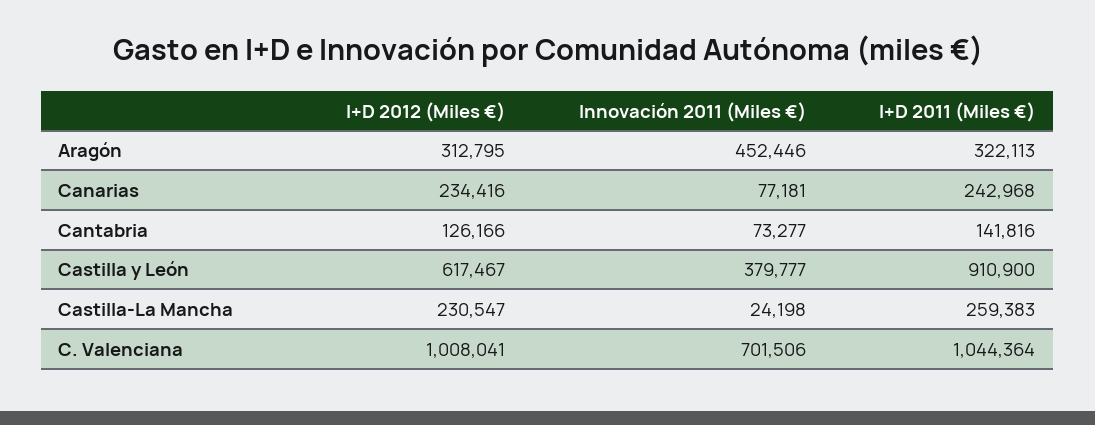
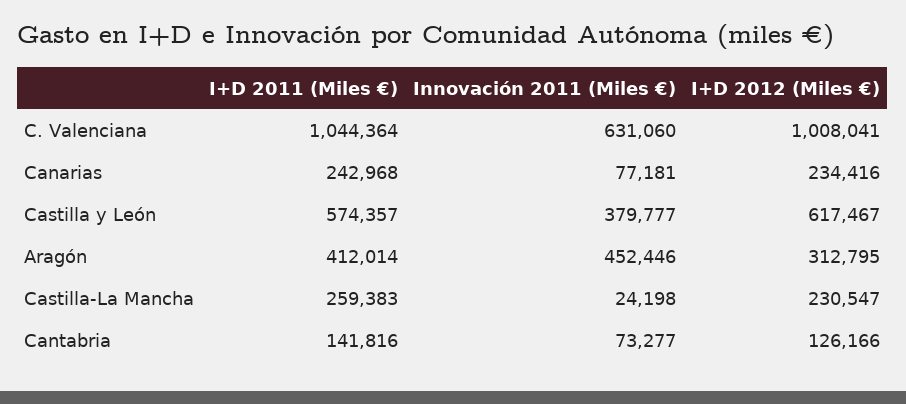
  {
    "I+D 2012 (Miles €)": {
      "Aragón": 312795,
      "Canarias": 234416,
      "Cantabria": 126166,
      "Castilla y León": 617467,
      "Castilla-La Mancha": 230547,
      "C. Valenciana": 1008041
    },
    "Innovación 2011 (Miles €)": {
      "Aragón": 452446,
      "Canarias": 77181,
      "Cantabria": 73277,
      "Castilla y León": 379777,
      "Castilla-La Mancha": 24198,
-     "C. Valenciana": 701506
+     "C. Valenciana": 631060
    },
    "I+D 2011 (Miles €)": {
-     "Aragón": 322113,
+     "Aragón": 412014,
      "Canarias": 242968,
      "Cantabria": 141816,
-     "Castilla y León": 910900,
+     "Castilla y León": 574357,
      "Castilla-La Mancha": 259383,
      "C. Valenciana": 1044364
    }
  }

